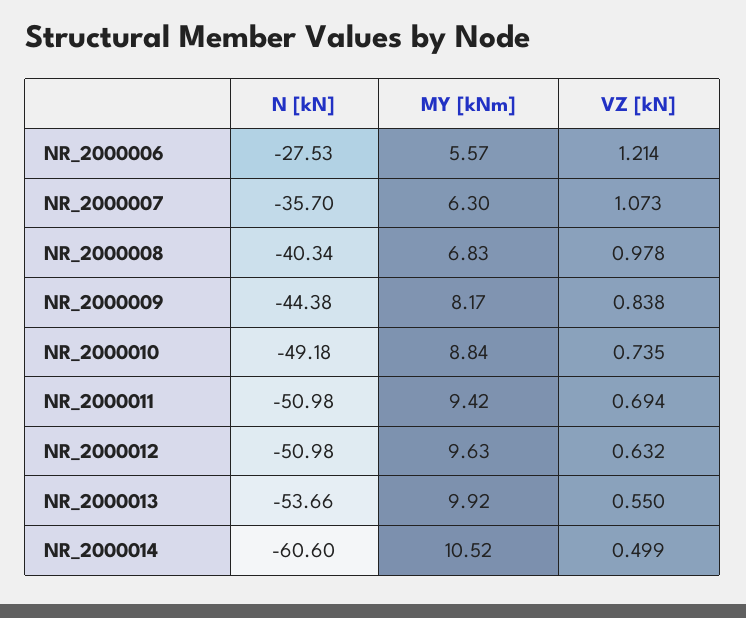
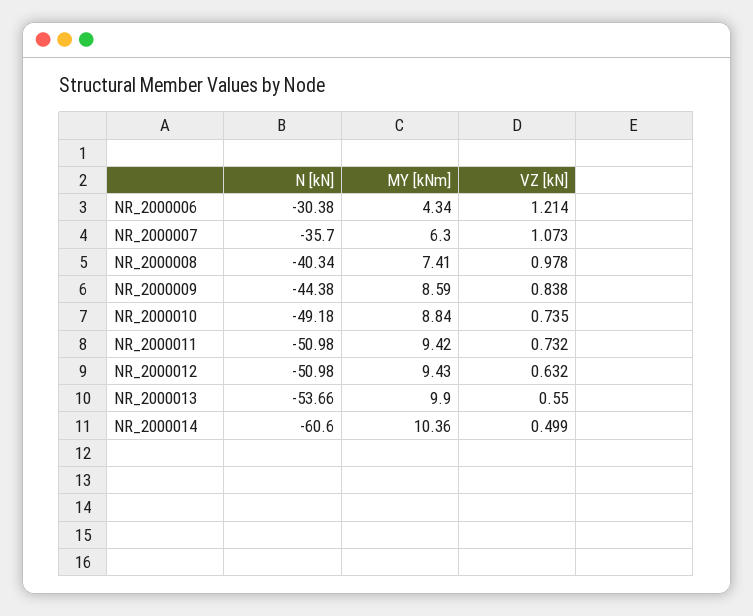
  {
    "N [kN]": {
-     "NR_2000006": -27.53,
+     "NR_2000006": -30.38,
      "NR_2000007": -35.7,
      "NR_2000008": -40.34,
      "NR_2000009": -44.38,
      "NR_2000010": -49.18,
      "NR_2000011": -50.98,
      "NR_2000012": -50.98,
      "NR_2000013": -53.66,
      "NR_2000014": -60.6
    },
    "MY [kNm]": {
-     "NR_2000006": 5.57,
+     "NR_2000006": 4.34,
      "NR_2000007": 6.3,
-     "NR_2000008": 6.83,
+     "NR_2000008": 7.41,
-     "NR_2000009": 8.17,
+     "NR_2000009": 8.59,
      "NR_2000010": 8.84,
      "NR_2000011": 9.42,
-     "NR_2000012": 9.63,
+     "NR_2000012": 9.43,
-     "NR_2000013": 9.92,
+     "NR_2000013": 9.9,
-     "NR_2000014": 10.52
+     "NR_2000014": 10.36
    },
    "VZ [kN]": {
      "NR_2000006": 1.214,
      "NR_2000007": 1.073,
      "NR_2000008": 0.978,
      "NR_2000009": 0.838,
      "NR_2000010": 0.735,
-     "NR_2000011": 0.694,
+     "NR_2000011": 0.732,
      "NR_2000012": 0.632,
      "NR_2000013": 0.55,
      "NR_2000014": 0.499
    }
  }

